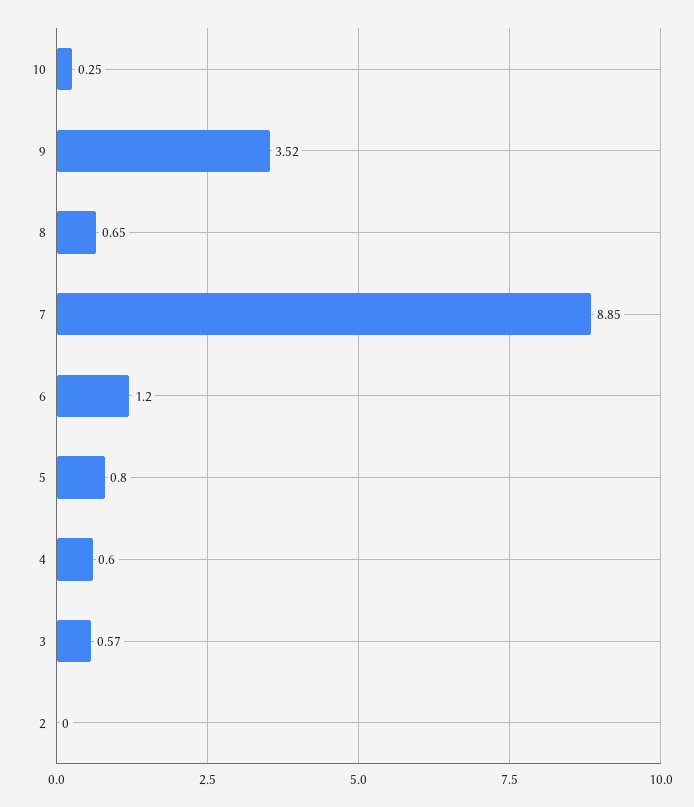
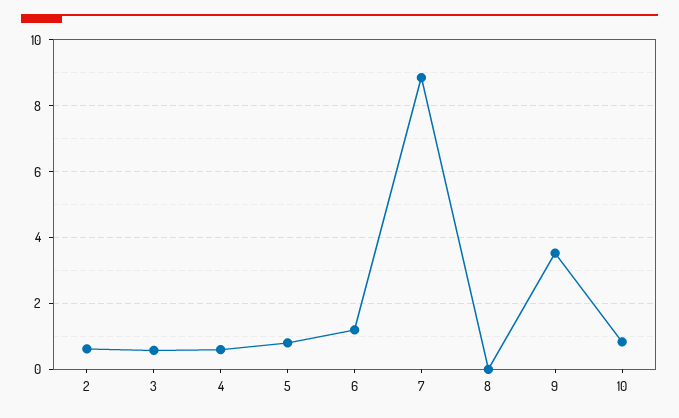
  {
-   "10": 0.25,
+   "10": 0.8,
    "9": 3.52,
-   "8": 0.65,
+   "8": 0,
    "7": 8.85,
    "6": 1.2,
    "5": 0.8,
    "4": 0.6,
    "3": 0.57,
-   "2": 0
+   "2": 0.6
  }

